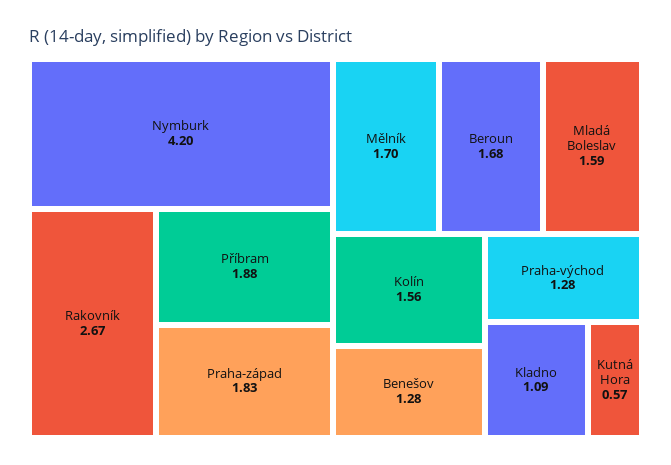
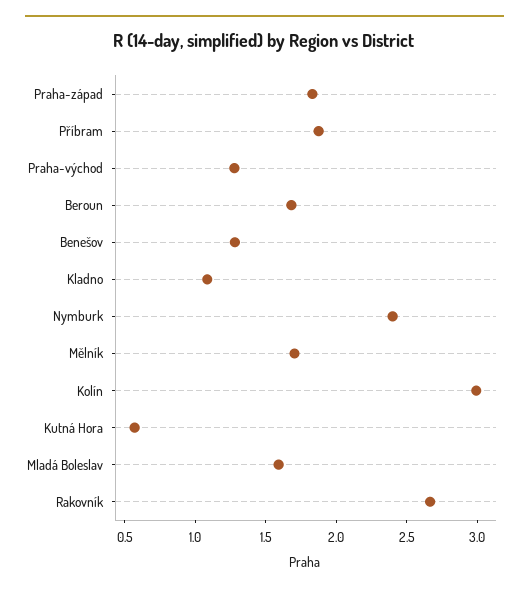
  {
-   "Nymburk": 4.2,
+   "Nymburk": 2.4,
    "Rakovník": 2.67,
    "Příbram": 1.88,
    "Praha-západ": 1.83,
    "Mělník": 1.7,
    "Beroun": 1.68,
    "Mladá Boleslav": 1.59,
-   "Kolín": 1.56,
+   "Kolín": 3,
    "Benešov": 1.28,
    "Praha-východ": 1.28,
    "Kladno": 1.09,
    "Kutná Hora": 0.57
  }

